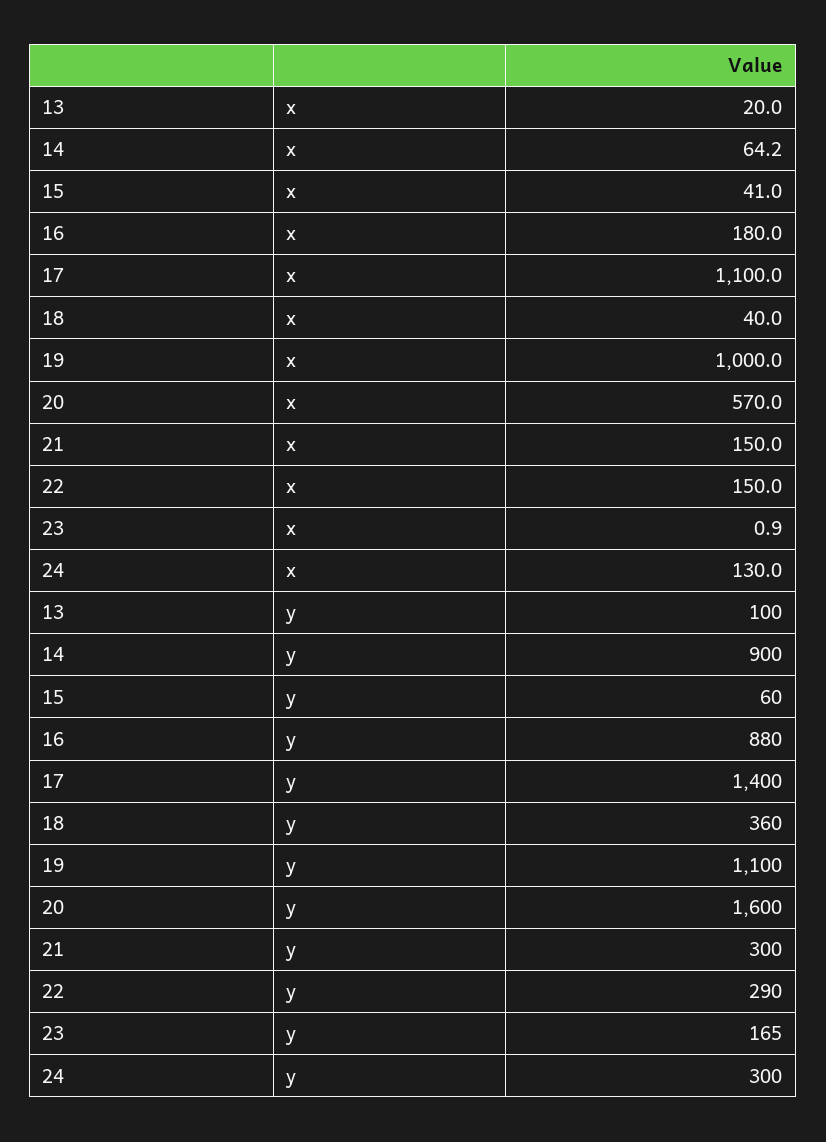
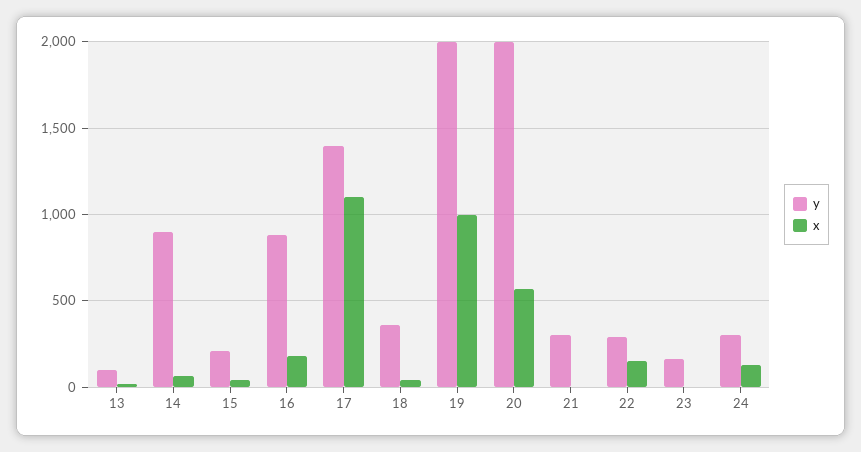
  {
    "x": {
      "13": 20,
      "14": 64.2,
      "15": 41,
      "16": 180,
      "17": 1100,
      "18": 40,
      "19": 1000,
      "20": 570,
-     "21": 150,
+     "21": 0,
      "22": 150,
      "23": 0.9,
      "24": 130
    },
    "y": {
      "13": 100,
      "14": 900,
-     "15": 60,
+     "15": 200,
      "16": 880,
      "17": 1400,
      "18": 360,
-     "19": 1100,
+     "19": 2000,
-     "20": 1600,
+     "20": 2000,
      "21": 300,
      "22": 290,
      "23": 165,
      "24": 300
    }
  }

